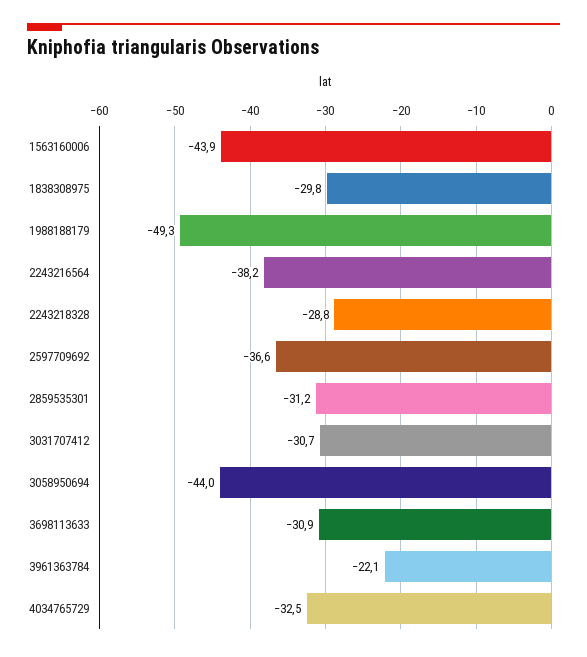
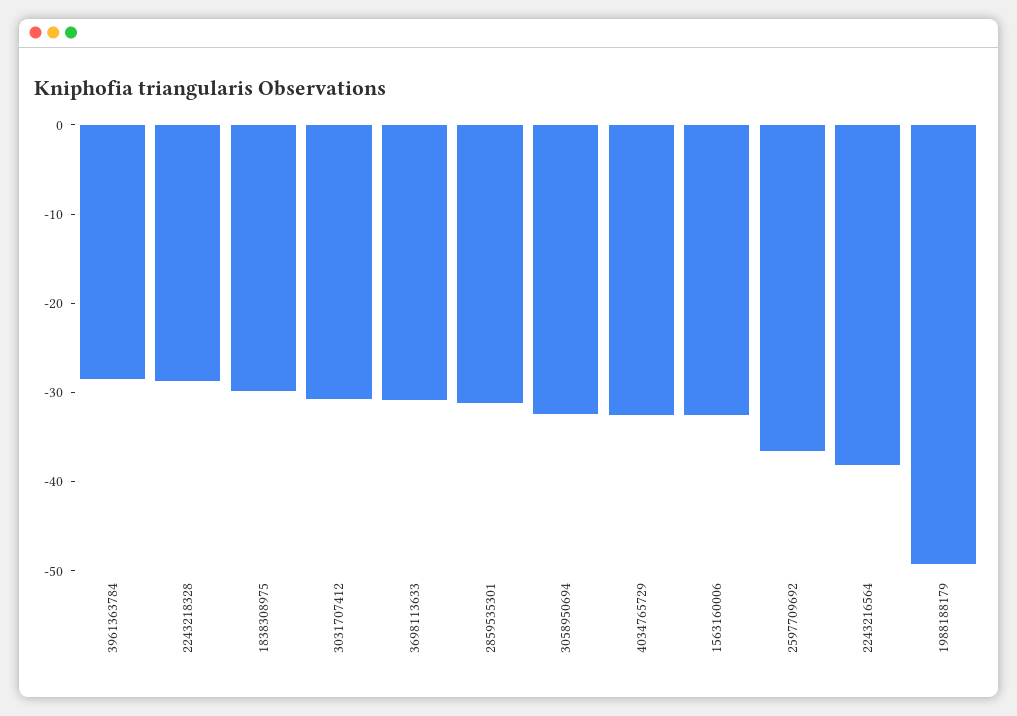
  {
-   "1563160006": -43.9,
+   "1563160006": -32,
    "1838308975": -29.8,
    "1988188179": -49.3,
    "2243216564": -38.2,
    "2243218328": -28.8,
    "2597709692": -36.6,
    "2859535301": -31.2,
    "3031707412": -30.7,
-   "3058950694": -44,
+   "3058950694": -32,
    "3698113633": -30.9,
-   "3961363784": -22.1,
+   "3961363784": -28,
    "4034765729": -32.5
  }

